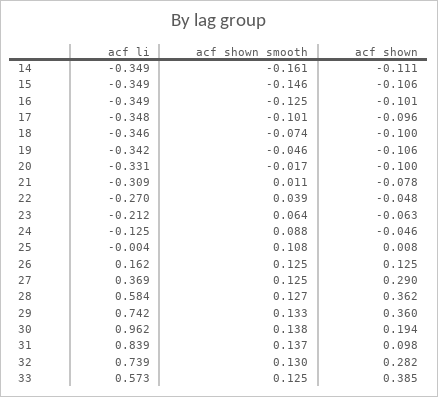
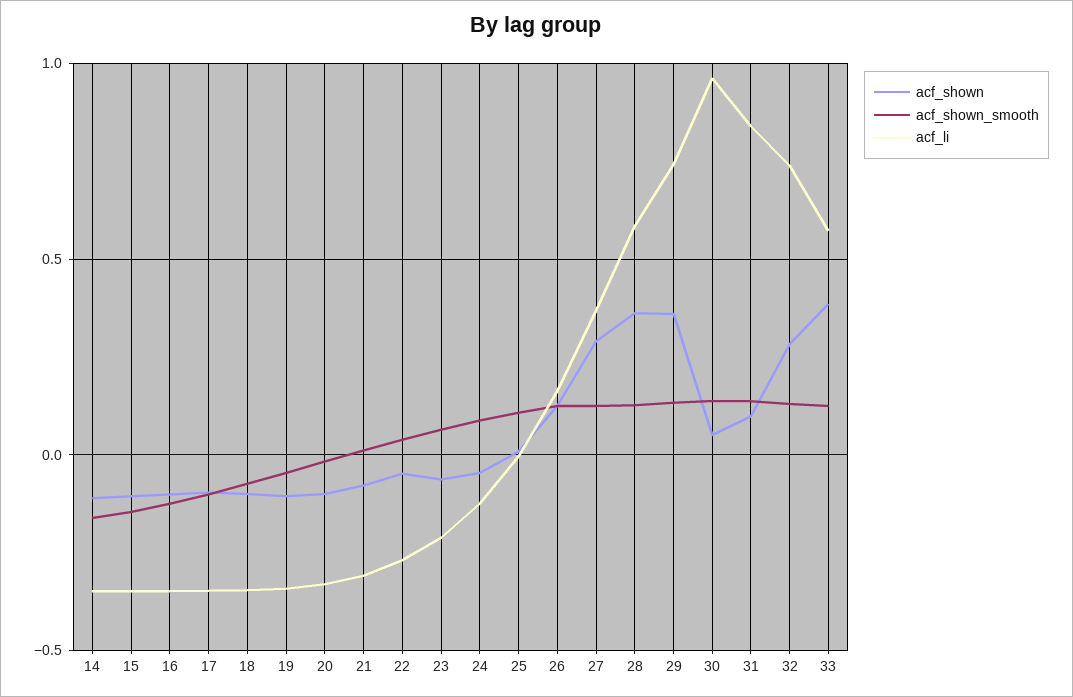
  {
    "acf_li": {
      "14": -0.349,
      "15": -0.349,
      "16": -0.349,
      "17": -0.348,
      "18": -0.346,
      "19": -0.342,
      "20": -0.331,
      "21": -0.309,
      "22": -0.27,
      "23": -0.212,
      "24": -0.125,
      "25": -0.004,
      "26": 0.162,
      "27": 0.369,
      "28": 0.584,
      "29": 0.742,
      "30": 0.962,
      "31": 0.839,
      "32": 0.739,
      "33": 0.573
    },
    "acf_shown_smooth": {
      "14": -0.161,
      "15": -0.146,
      "16": -0.125,
      "17": -0.101,
      "18": -0.074,
      "19": -0.046,
      "20": -0.017,
      "21": 0.011,
      "22": 0.039,
      "23": 0.064,
      "24": 0.088,
      "25": 0.108,
      "26": 0.125,
      "27": 0.125,
      "28": 0.127,
      "29": 0.133,
      "30": 0.138,
      "31": 0.137,
      "32": 0.13,
      "33": 0.125
    },
    "acf_shown": {
      "14": -0.111,
      "15": -0.106,
      "16": -0.101,
      "17": -0.096,
      "18": -0.1,
      "19": -0.106,
      "20": -0.1,
      "21": -0.078,
      "22": -0.048,
      "23": -0.063,
      "24": -0.046,
      "25": 0.008,
      "26": 0.125,
      "27": 0.29,
      "28": 0.362,
      "29": 0.36,
-     "30": 0.194,
+     "30": 0.05,
      "31": 0.098,
      "32": 0.282,
      "33": 0.385
    }
  }

